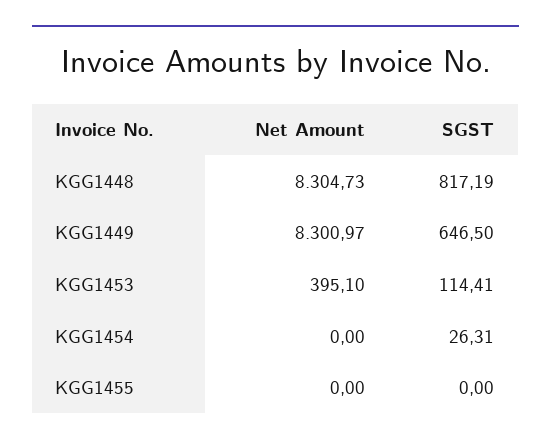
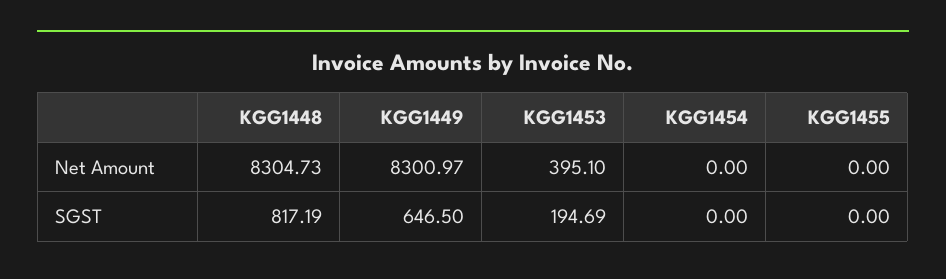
  {
    "Net Amount": {
      "KGG1448": 8304.73,
      "KGG1449": 8300.97,
      "KGG1453": 395.1,
      "KGG1454": 0,
      "KGG1455": 0
    },
    "SGST": {
      "KGG1448": 817.19,
      "KGG1449": 646.5,
-     "KGG1453": 114.41,
+     "KGG1453": 194.69,
-     "KGG1454": 26.31,
+     "KGG1454": 0,
      "KGG1455": 0
    }
  }

